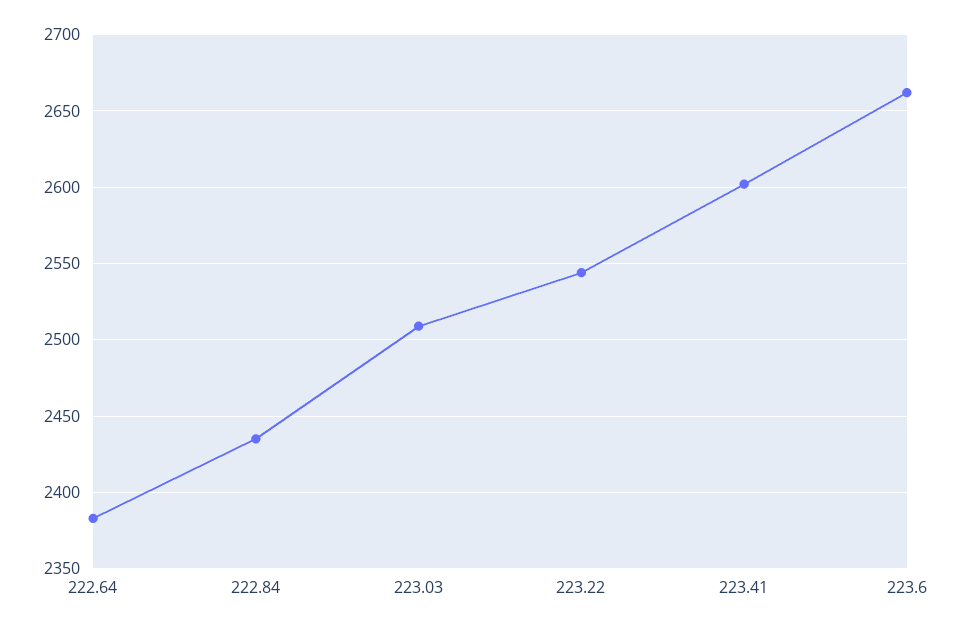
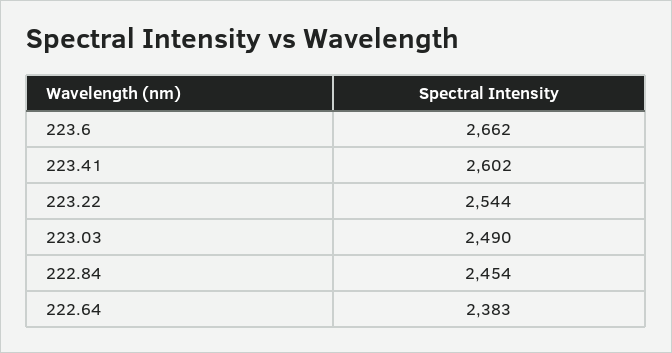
  {
    "222.64": 2383,
-   "222.84": 2435,
+   "222.84": 2454,
-   "223.03": 2510,
+   "223.03": 2490,
    "223.22": 2544,
    "223.41": 2602,
    "223.6": 2662
  }

